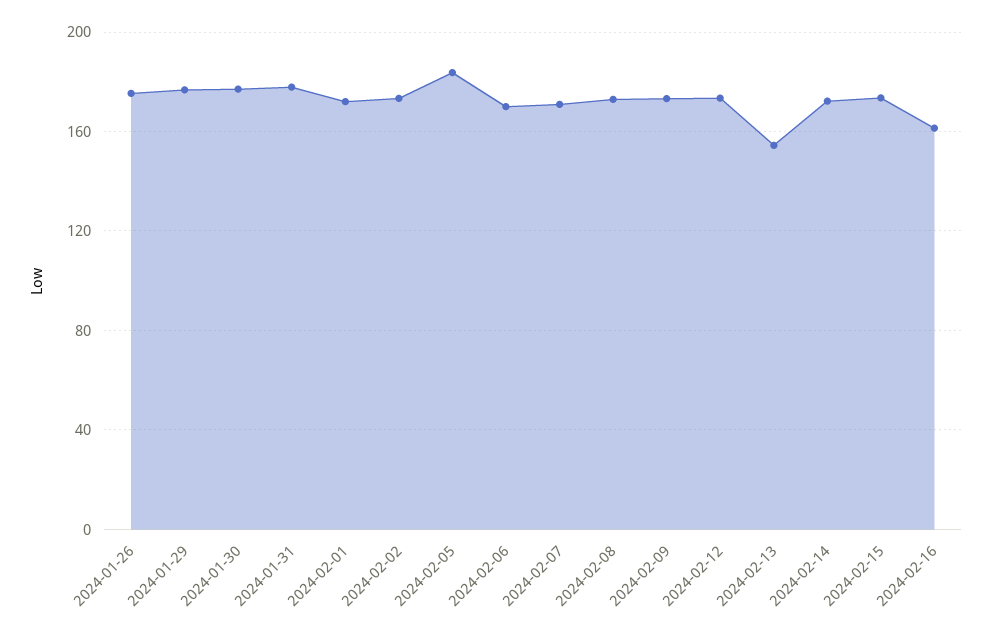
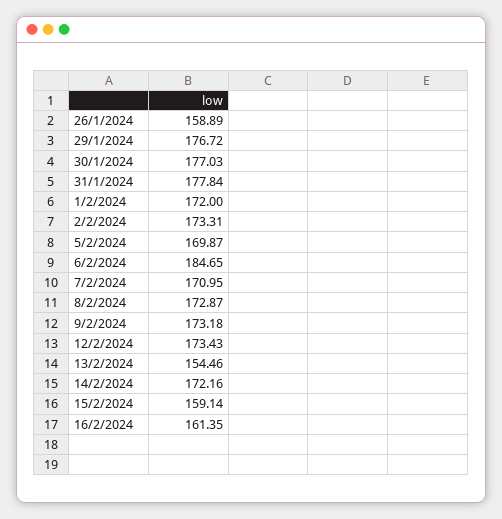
  {
-   "2024-01-26": 175,
+   "2024-01-26": 158.89,
    "2024-01-29": 176.72,
    "2024-01-30": 177.03,
    "2024-01-31": 177.84,
    "2024-02-01": 172,
    "2024-02-02": 173.31,
-   "2024-02-05": 185,
+   "2024-02-05": 169.87,
-   "2024-02-06": 170,
+   "2024-02-06": 184.65,
    "2024-02-07": 170.95,
    "2024-02-08": 172.87,
    "2024-02-09": 173.18,
    "2024-02-12": 173.43,
    "2024-02-13": 154.46,
    "2024-02-14": 172.16,
-   "2024-02-15": 175,
+   "2024-02-15": 159.14,
    "2024-02-16": 161.35
  }

